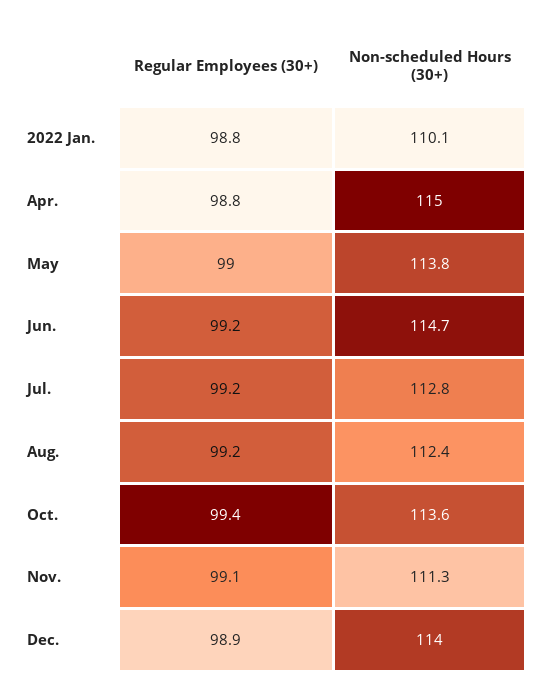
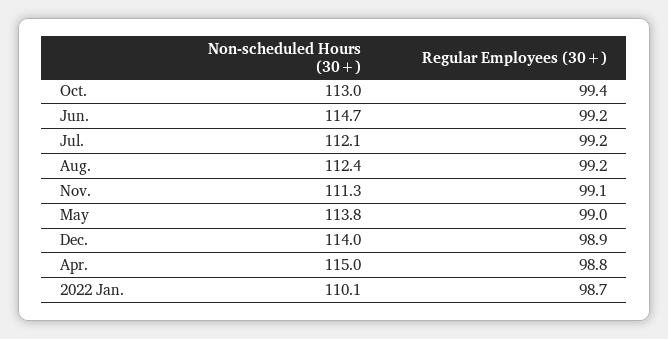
  {
    "Regular Employees (30+)": {
-     "2022 Jan.": 98.8,
+     "2022 Jan.": 98.7,
      "Apr.": 98.8,
      "May": 99,
      "Jun.": 99.2,
      "Jul.": 99.2,
      "Aug.": 99.2,
      "Oct.": 99.4,
      "Nov.": 99.1,
      "Dec.": 98.9
    },
    "Non-scheduled Hours (30+)": {
      "2022 Jan.": 110.1,
      "Apr.": 115,
      "May": 113.8,
      "Jun.": 114.7,
-     "Jul.": 112.8,
+     "Jul.": 112.1,
      "Aug.": 112.4,
-     "Oct.": 113.6,
+     "Oct.": 113,
      "Nov.": 111.3,
      "Dec.": 114
    }
  }

